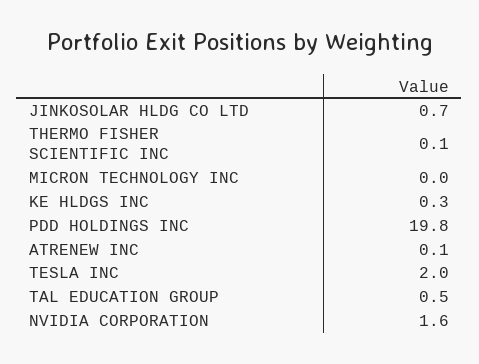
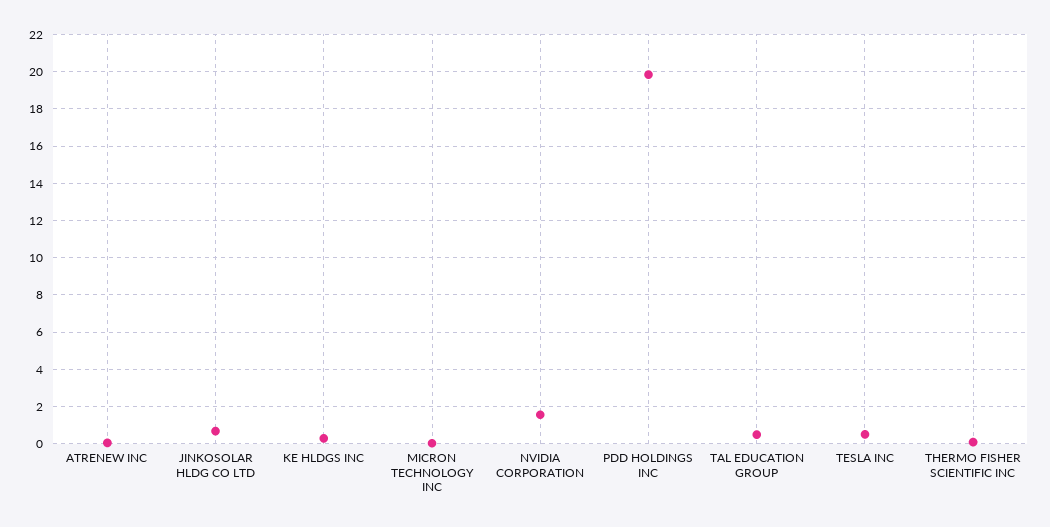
  {
    "JINKOSOLAR HLDG CO LTD": 0.7,
    "THERMO FISHER SCIENTIFIC INC": 0.1,
    "MICRON TECHNOLOGY INC": 0,
    "KE HLDGS INC": 0.3,
    "PDD HOLDINGS INC": 19.8,
    "ATRENEW INC": 0.1,
-   "TESLA INC": 2,
+   "TESLA INC": 0.5,
    "TAL EDUCATION GROUP": 0.5,
    "NVIDIA CORPORATION": 1.6
  }

